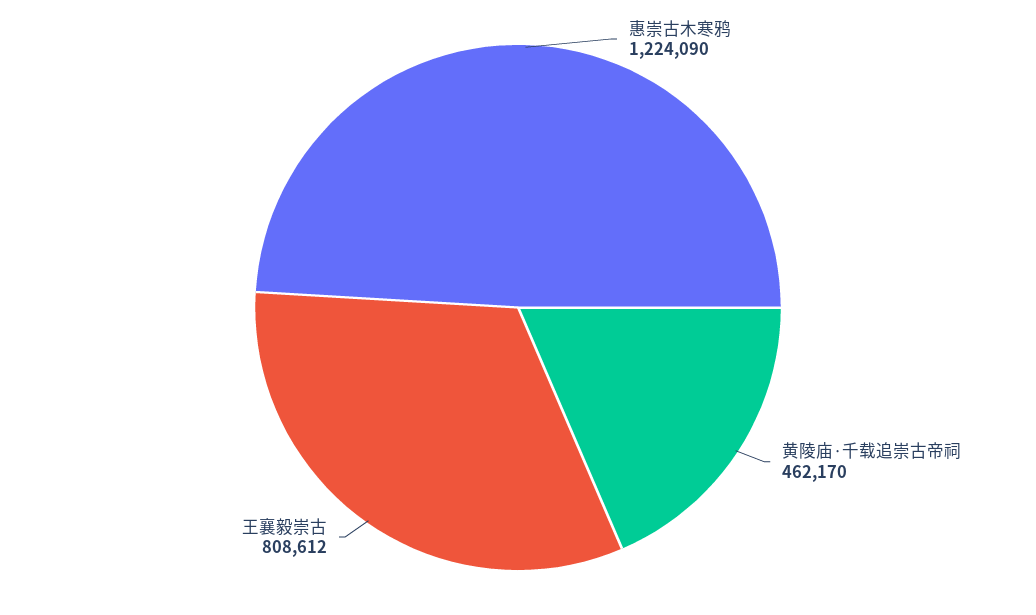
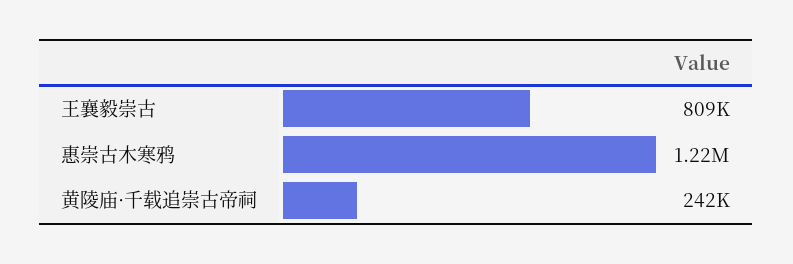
  {
    "惠崇古木寒鸦": 1224090,
-   "黄陵庙·千载追崇古帝祠": 462170,
+   "黄陵庙·千载追崇古帝祠": 242000,
    "王襄毅崇古": 808612
  }

